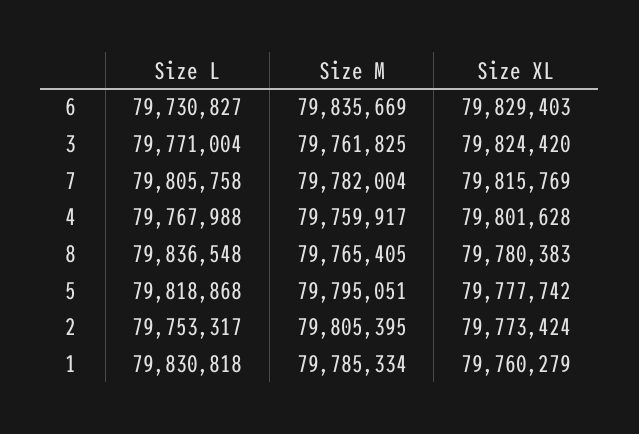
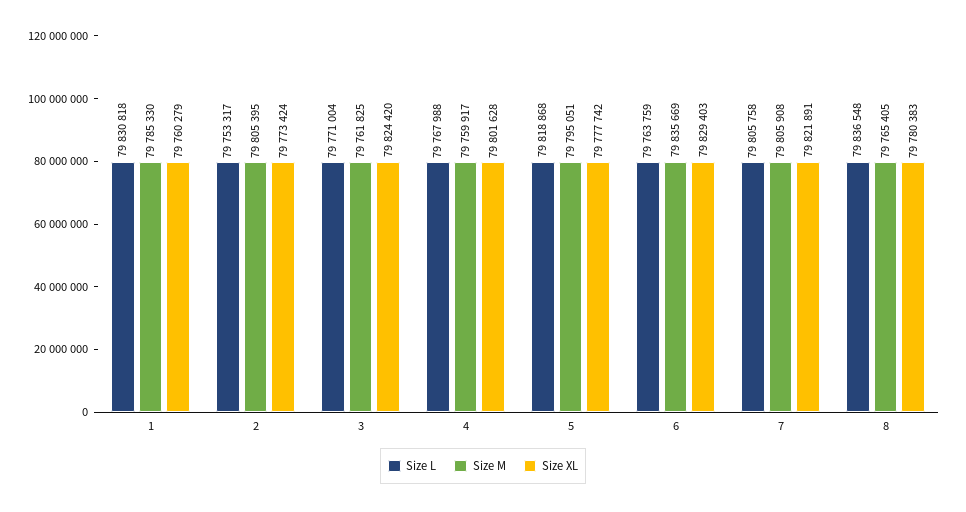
  {
    "Size L": {
-     "6": 79730827,
+     "6": 79763759,
      "3": 79771004,
      "7": 79805758,
      "4": 79767988,
      "8": 79836548,
      "5": 79818868,
      "2": 79753317,
      "1": 79830818
    },
    "Size M": {
      "6": 79835669,
      "3": 79761825,
-     "7": 79782004,
+     "7": 79805908,
      "4": 79759917,
      "8": 79765405,
      "5": 79795051,
      "2": 79805395,
-     "1": 79785334
+     "1": 79785330
    },
    "Size XL": {
      "6": 79829403,
      "3": 79824420,
-     "7": 79815769,
+     "7": 79821891,
      "4": 79801628,
      "8": 79780383,
      "5": 79777742,
      "2": 79773424,
      "1": 79760279
    }
  }

